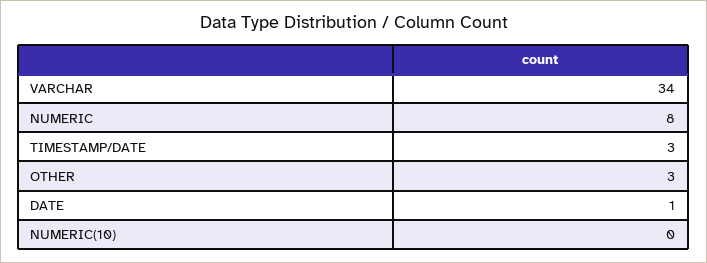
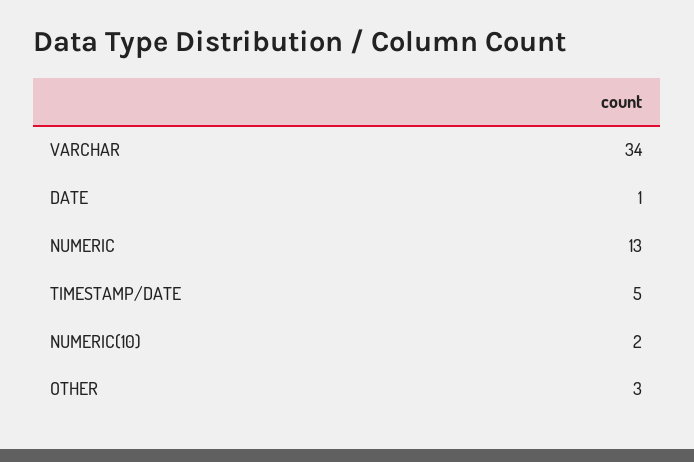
  {
    "VARCHAR": 34,
-   "NUMERIC": 8,
+   "NUMERIC": 13,
-   "TIMESTAMP/DATE": 3,
+   "TIMESTAMP/DATE": 5,
    "OTHER": 3,
    "DATE": 1,
-   "NUMERIC(10)": 0
+   "NUMERIC(10)": 2
  }

